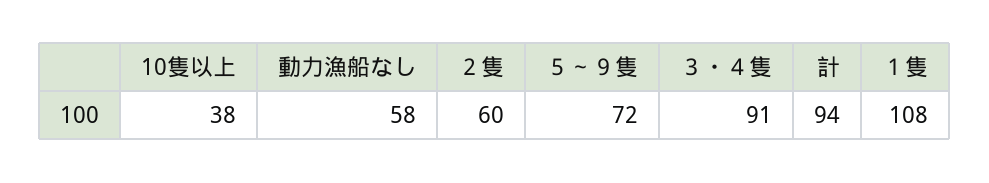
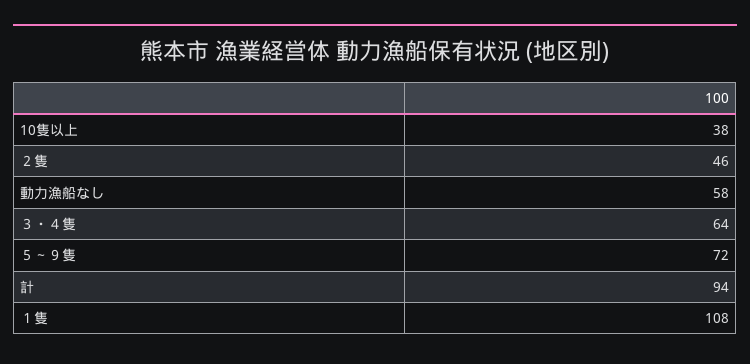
  {
    "10隻以上": 38,
    "動力漁船なし": 58,
-   "２隻": 60,
+   "２隻": 46,
    "５～９隻": 72,
-   "３・４隻": 91,
+   "３・４隻": 64,
    "計": 94,
    "１隻": 108
  }

